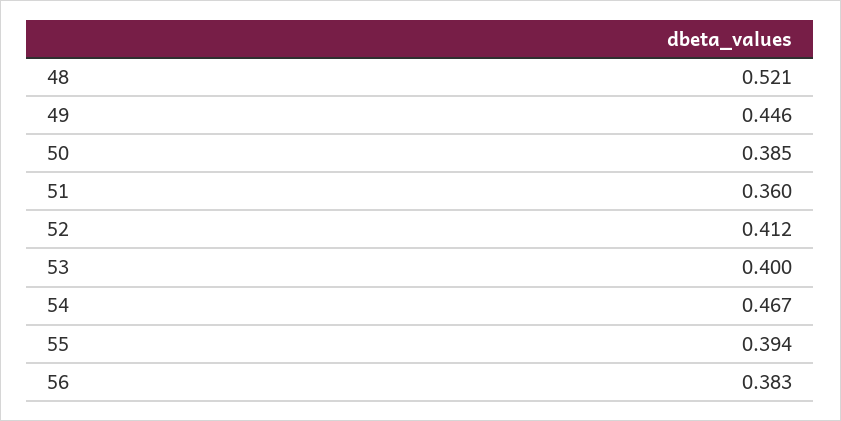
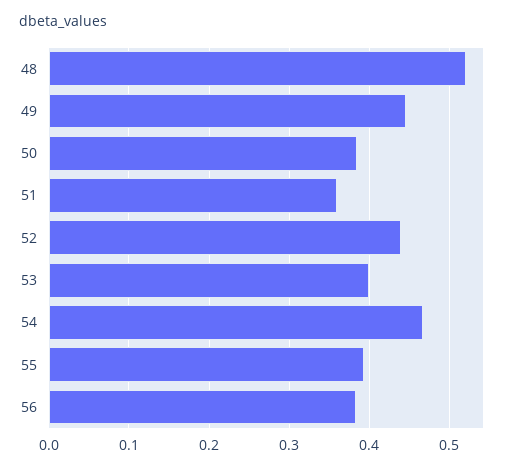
  {
    "48": 0.521,
    "49": 0.446,
    "50": 0.385,
    "51": 0.36,
-   "52": 0.412,
+   "52": 0.44,
    "53": 0.4,
    "54": 0.467,
    "55": 0.394,
    "56": 0.383
  }

